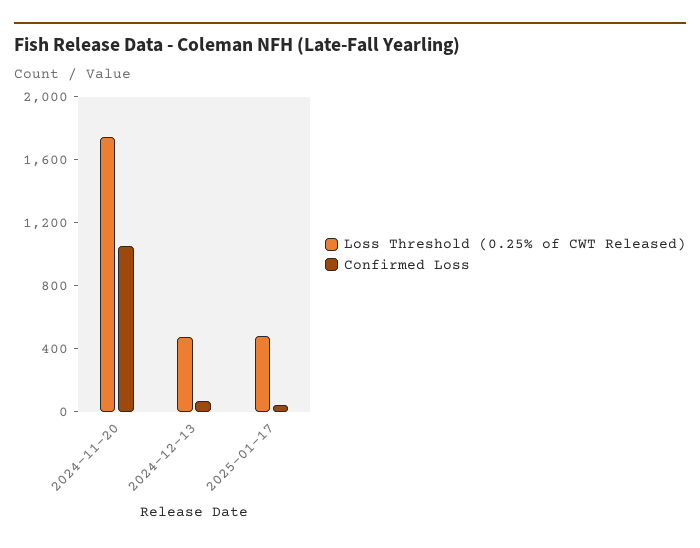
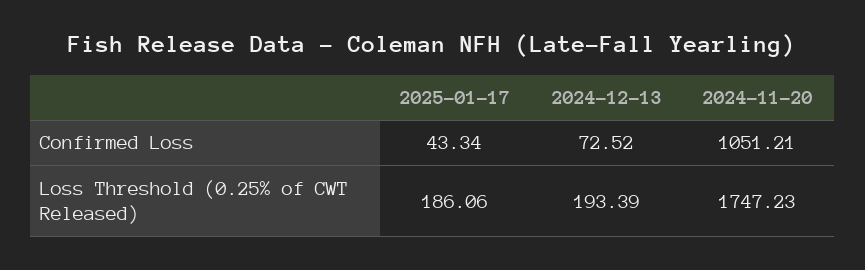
  {
    "Loss Threshold (0.25% of CWT Released)": {
      "2024-11-20": 1747.23,
-     "2024-12-13": 500,
+     "2024-12-13": 193.39,
-     "2025-01-17": 500
+     "2025-01-17": 186.06
    },
    "Confirmed Loss": {
      "2024-11-20": 1051.21,
      "2024-12-13": 72.52,
      "2025-01-17": 43.34
    }
  }

